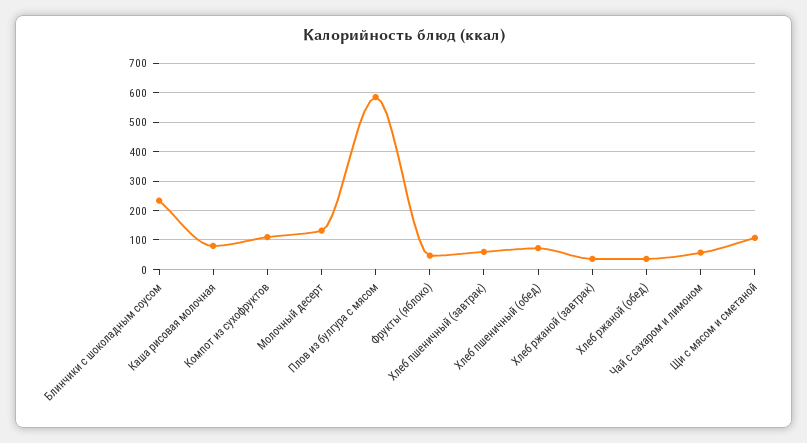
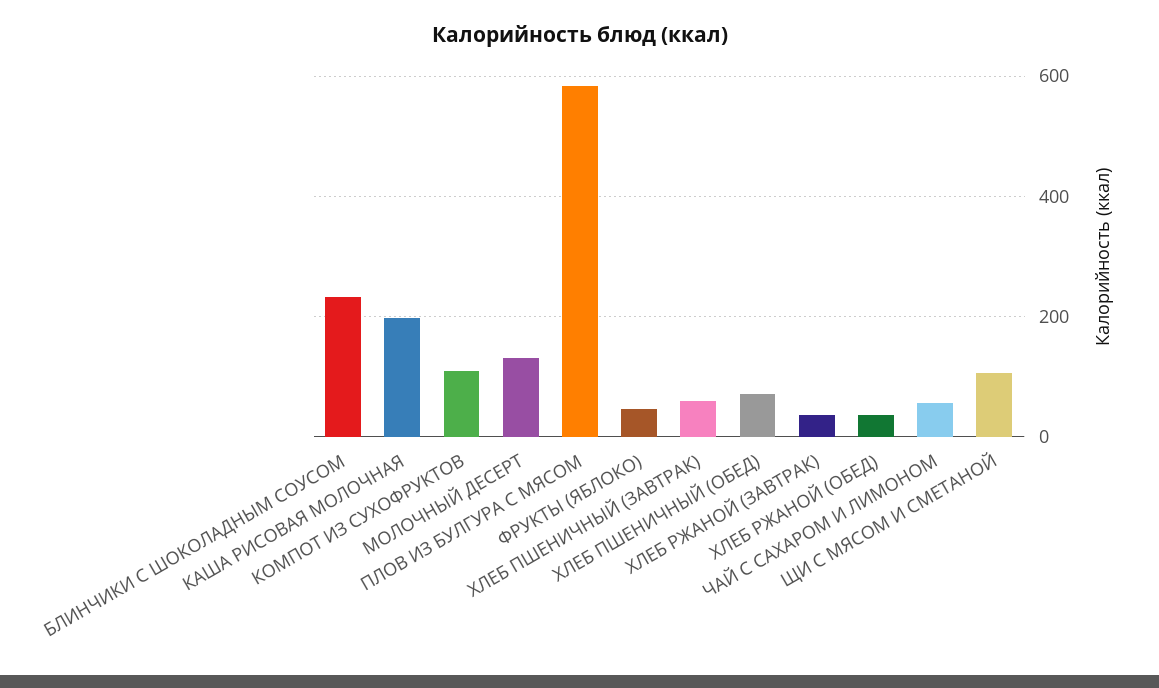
  {
    "Блинчики с шоколадным соусом": 240,
-   "Каша рисовая молочная": 75,
+   "Каша рисовая молочная": 200,
    "Компот из сухофруктов": 120,
    "Молочный десерт": 140,
    "Плов из булгура с мясом": 580,
    "Фрукты (яблоко)": 40,
    "Хлеб пшеничный (завтрак)": 60,
    "Хлеб пшеничный (обед)": 80,
    "Хлеб ржаной (завтрак)": 40,
    "Хлеб ржаной (обед)": 40,
    "Чай с сахаром и лимоном": 60,
    "Щи с мясом и сметаной": 100
  }

